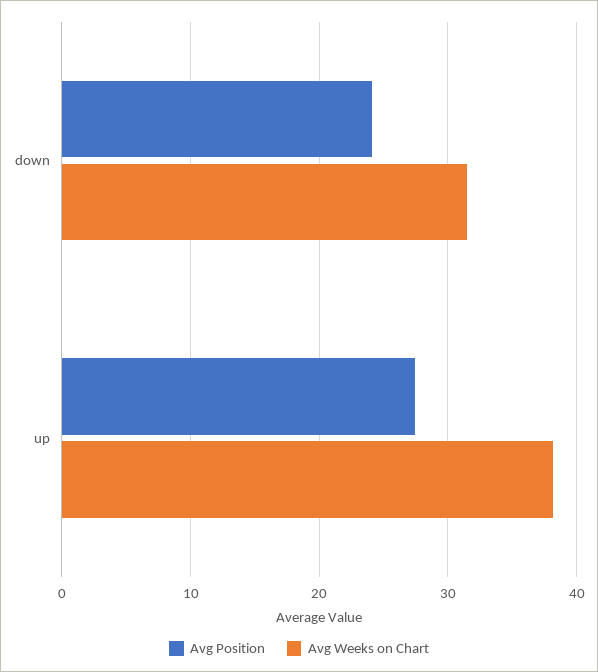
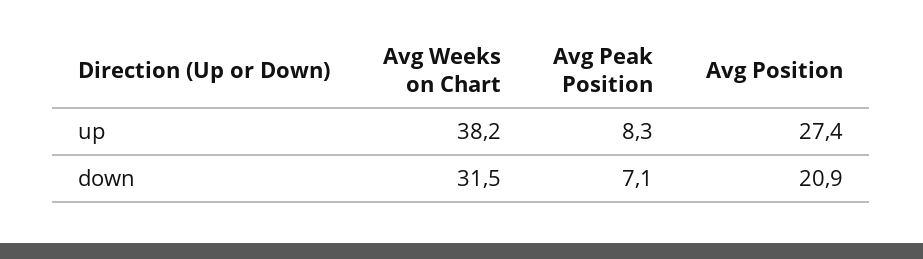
  {
    "Avg Position": {
-     "down": 24,
+     "down": 20.9,
      "up": 27.4
    },
    "Avg Weeks on Chart": {
      "down": 31.5,
      "up": 38.2
-   }
+   },
+   "Avg Peak Position": {
+     "up": 8.3,
+     "down": 7.1
+   }
  }

